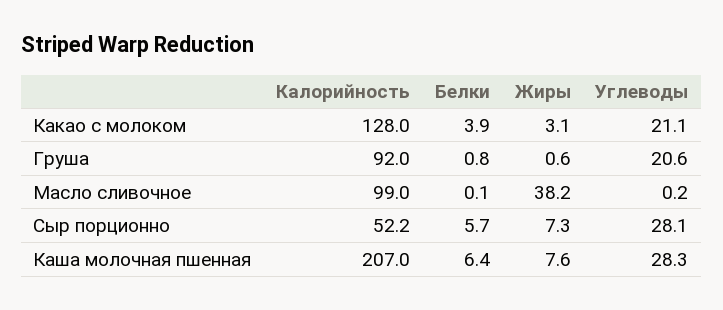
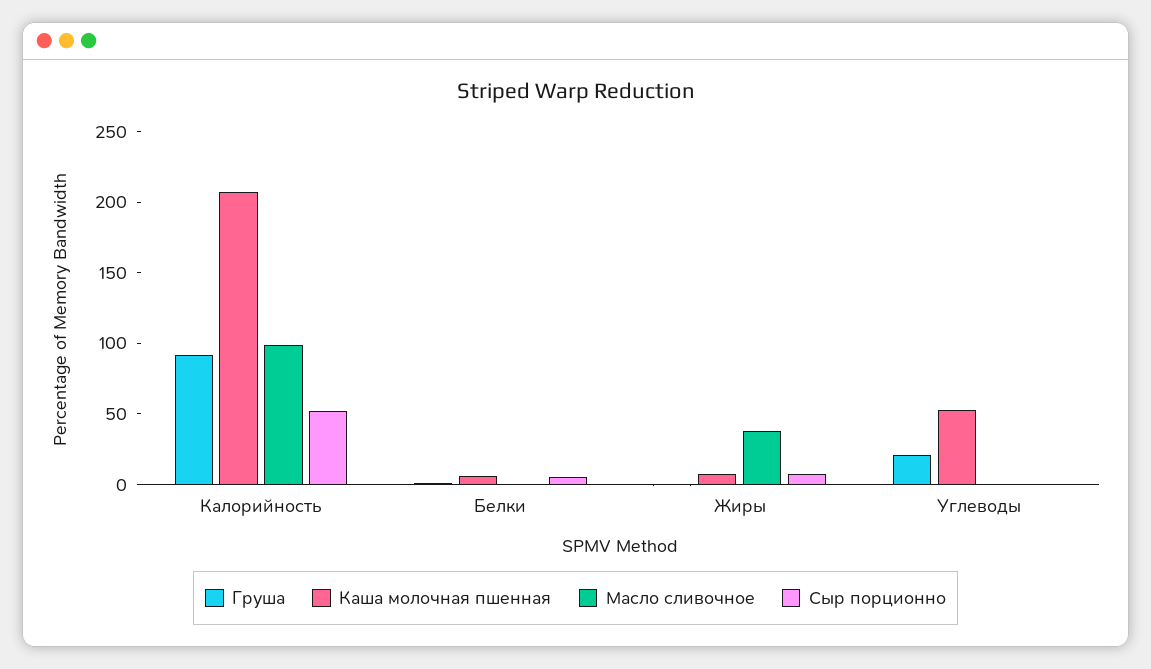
  {
-   "Какао с молоком": {
-     "Калорийность": 128,
-     "Белки": 3.9,
-     "Жиры": 3.1,
-     "Углеводы": 21.1
-   },
    "Груша": {
      "Калорийность": 92,
      "Белки": 0.8,
      "Жиры": 0.6,
      "Углеводы": 20.6
    },
    "Масло сливочное": {
      "Калорийность": 99,
      "Белки": 0.1,
      "Жиры": 38.2,
      "Углеводы": 0.2
    },
    "Сыр порционно": {
      "Калорийность": 52.2,
      "Белки": 5.7,
      "Жиры": 7.3,
-     "Углеводы": 28.1
+     "Углеводы": 0
    },
    "Каша молочная пшенная": {
      "Калорийность": 207,
      "Белки": 6.4,
      "Жиры": 7.6,
-     "Углеводы": 28.3
+     "Углеводы": 50
    }
  }

